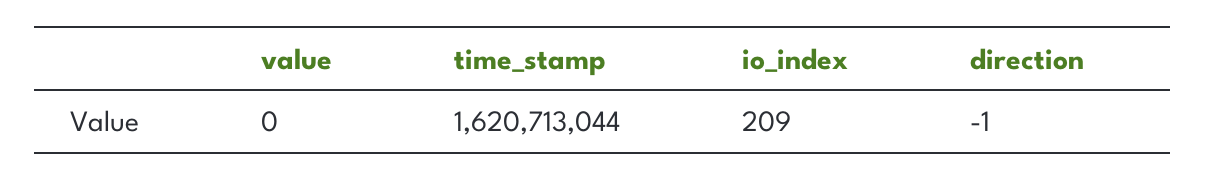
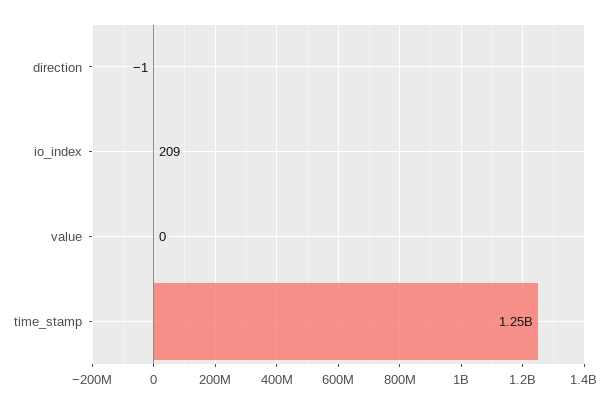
  {
    "value": 0,
-   "time_stamp": 1620713044,
+   "time_stamp": 1250000000,
    "io_index": 209,
    "direction": -1
  }

